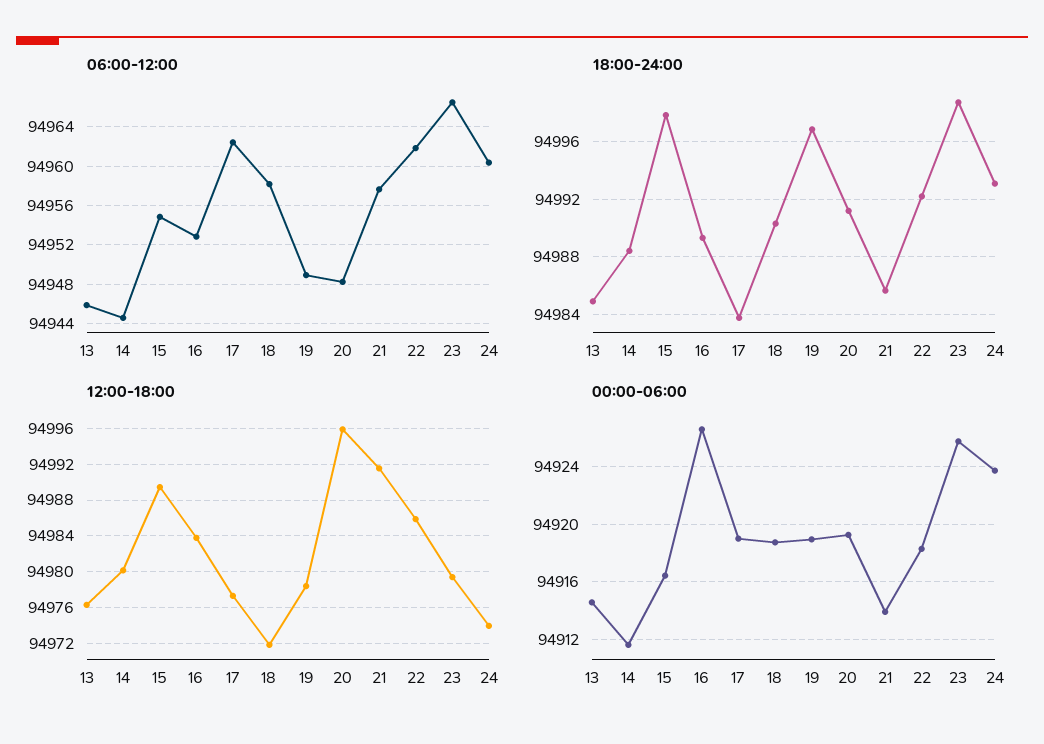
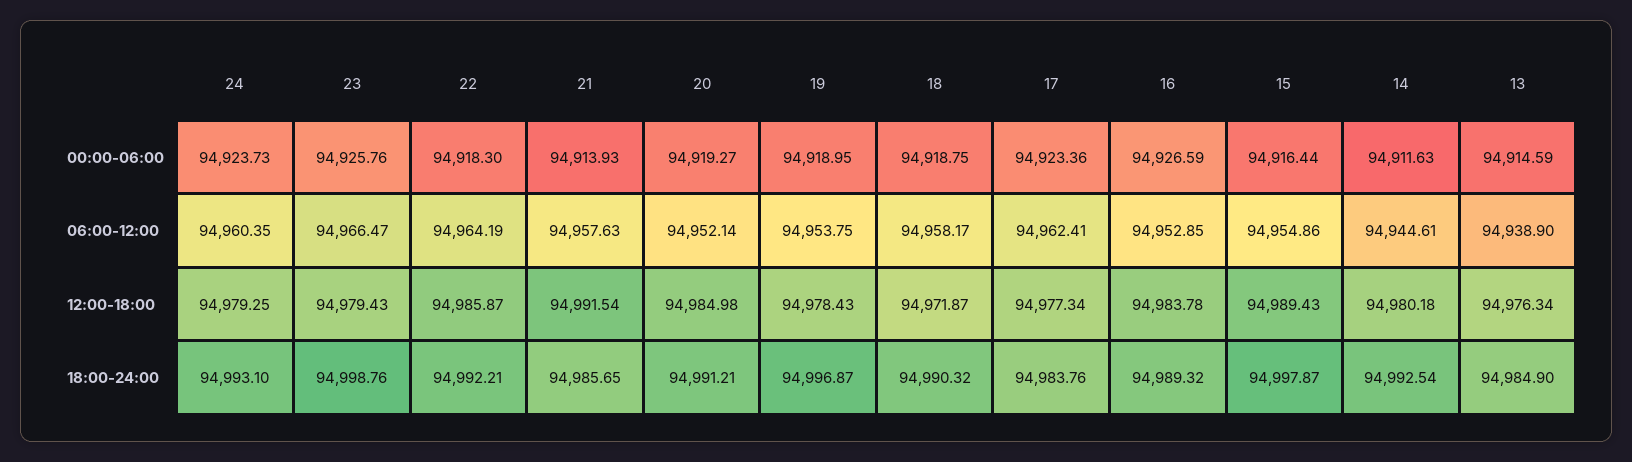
  {
    "06:00-12:00": {
-     "13": 94946,
+     "13": 94938.9,
      "14": 94944.61,
      "15": 94954.86,
      "16": 94952.85,
      "17": 94962.41,
      "18": 94958.17,
-     "19": 94949,
+     "19": 94953.75,
-     "20": 94948,
+     "20": 94952.14,
      "21": 94957.63,
-     "22": 94962,
+     "22": 94964.19,
      "23": 94966.47,
      "24": 94960.35
    },
    "18:00-24:00": {
      "13": 94984.9,
-     "14": 94988.5,
+     "14": 94992.54,
      "15": 94997.87,
      "16": 94989.32,
      "17": 94983.76,
      "18": 94990.32,
      "19": 94996.87,
      "20": 94991.21,
      "21": 94985.65,
      "22": 94992.21,
      "23": 94998.76,
      "24": 94993.1
    },
    "12:00-18:00": {
      "13": 94976.34,
      "14": 94980.18,
      "15": 94989.43,
      "16": 94983.78,
      "17": 94977.34,
      "18": 94971.87,
      "19": 94978.43,
-     "20": 94996,
+     "20": 94984.98,
      "21": 94991.54,
      "22": 94985.87,
      "23": 94979.43,
-     "24": 94974
+     "24": 94979.25
    },
    "00:00-06:00": {
      "13": 94914.59,
      "14": 94911.63,
      "15": 94916.44,
      "16": 94926.59,
-     "17": 94919,
+     "17": 94923.36,
      "18": 94918.75,
      "19": 94918.95,
      "20": 94919.27,
      "21": 94913.93,
      "22": 94918.3,
      "23": 94925.76,
      "24": 94923.73
    }
  }

